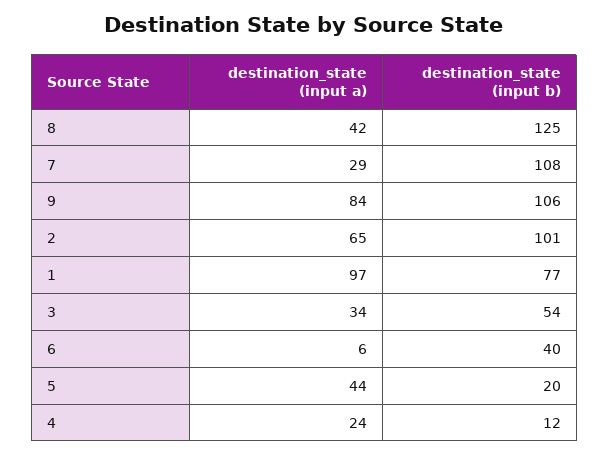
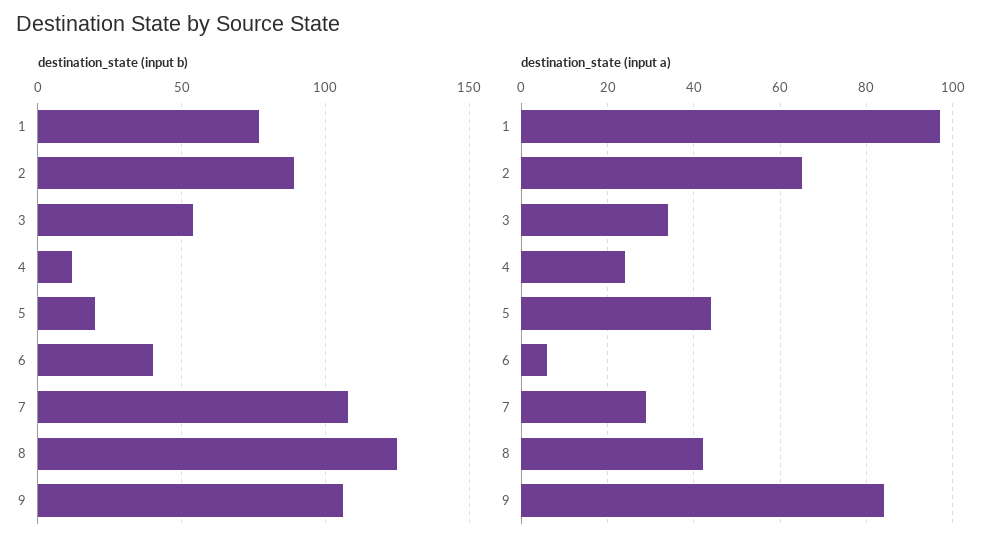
  {
    "destination_state (input a)": {
      "8": 42,
      "7": 29,
      "9": 84,
      "2": 65,
      "1": 97,
      "3": 34,
      "6": 6,
      "5": 44,
      "4": 24
    },
    "destination_state (input b)": {
      "8": 125,
      "7": 108,
      "9": 106,
-     "2": 101,
+     "2": 90,
      "1": 77,
      "3": 54,
      "6": 40,
      "5": 20,
      "4": 12
    }
  }

